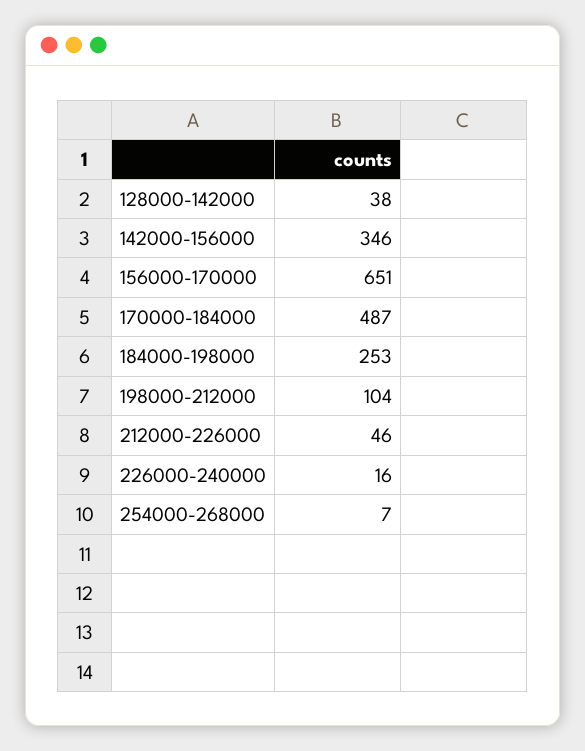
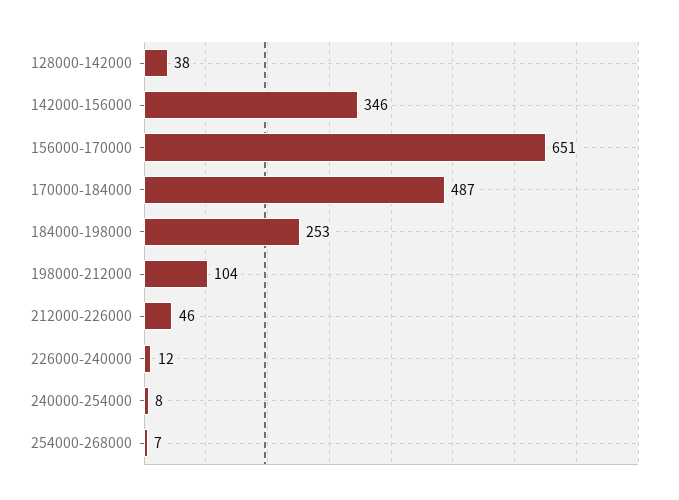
  {
    "128000-142000": 38,
    "142000-156000": 346,
    "156000-170000": 651,
    "170000-184000": 487,
    "184000-198000": 253,
    "198000-212000": 104,
    "212000-226000": 46,
-   "226000-240000": 16,
+   "226000-240000": 12,
-   "254000-268000": 7
+   "254000-268000": 7,
+   "240000-254000": 8
  }

